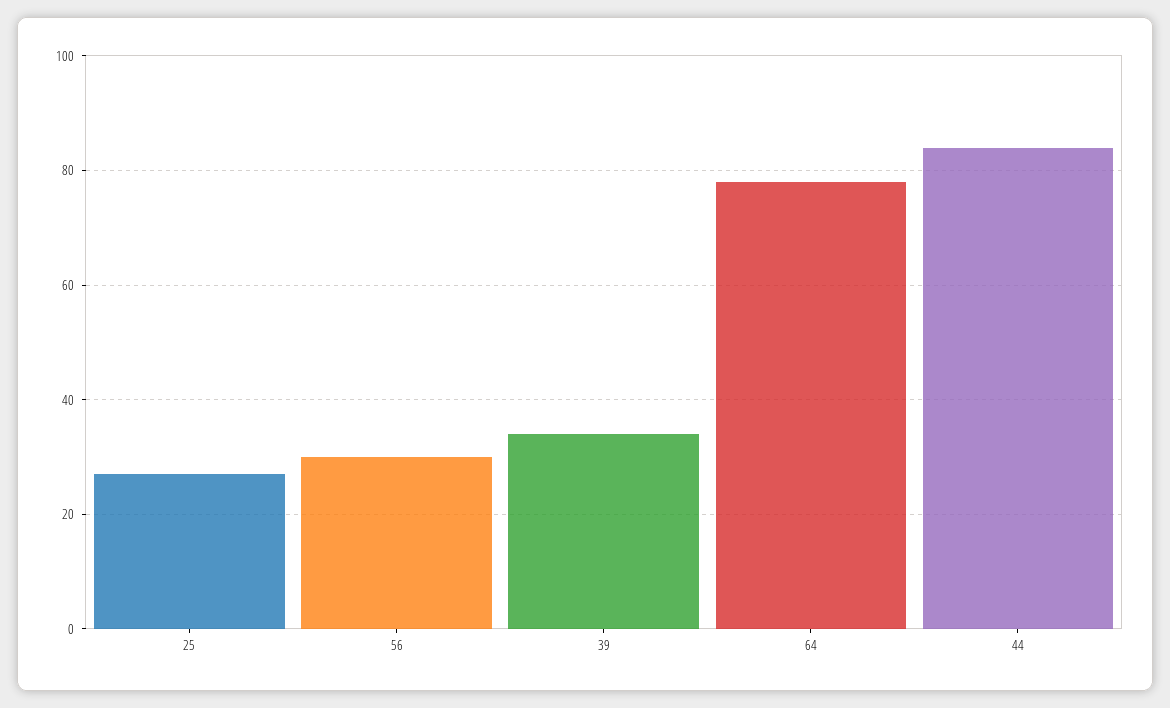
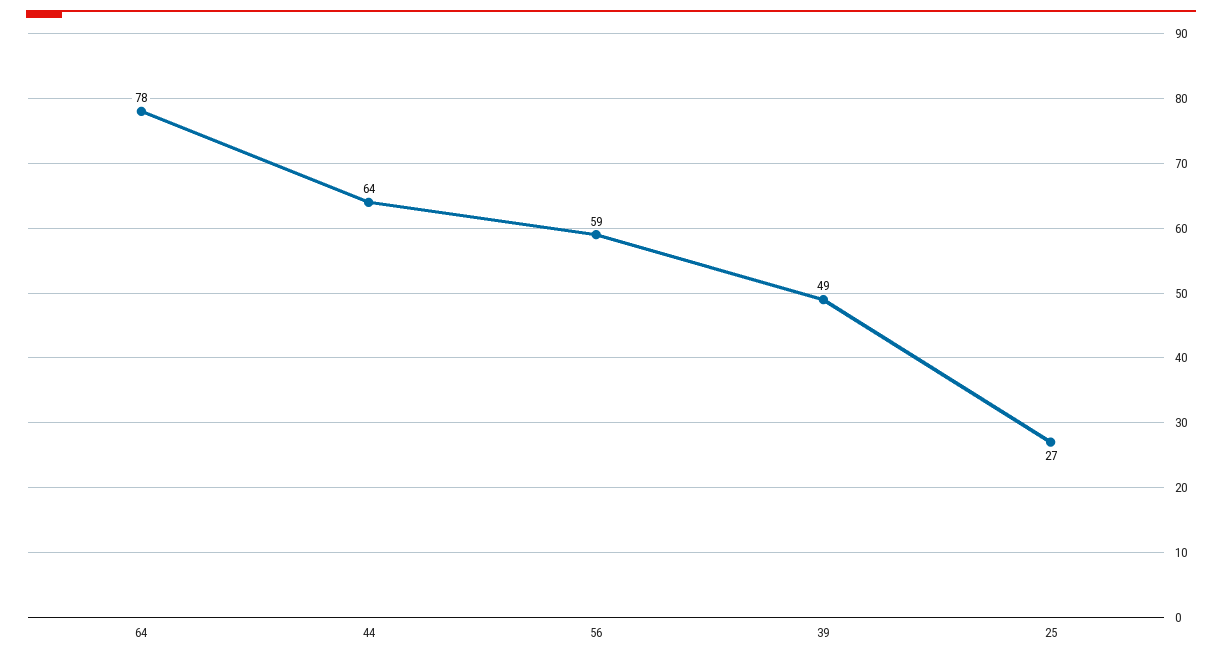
  {
    "25": 27,
-   "56": 30,
+   "56": 59,
-   "39": 35,
+   "39": 49,
    "64": 78,
-   "44": 85
+   "44": 64
  }

